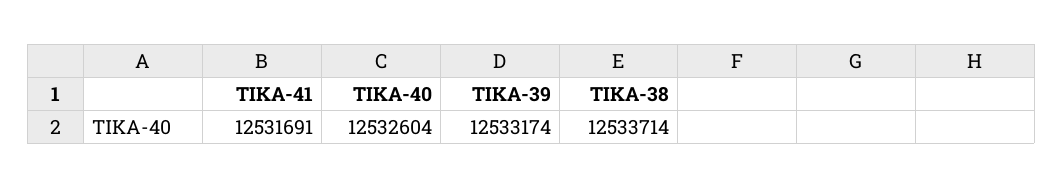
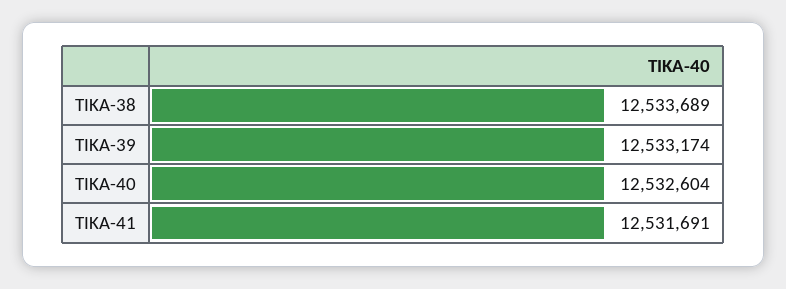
  {
    "TIKA-41": 12531691,
    "TIKA-40": 12532604,
    "TIKA-39": 12533174,
-   "TIKA-38": 12533714
+   "TIKA-38": 12533689
  }

